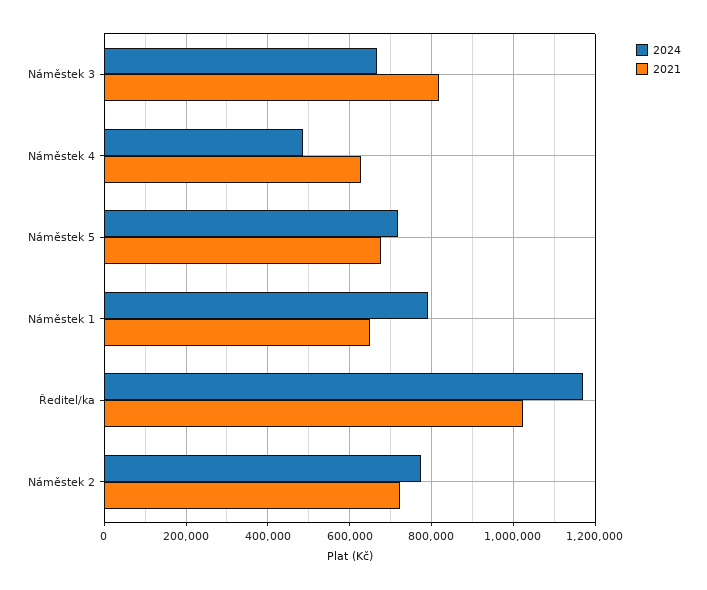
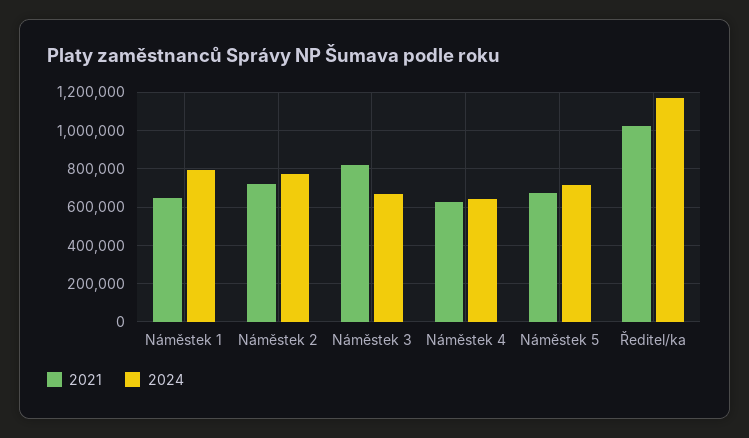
  {
    "2024": {
      "Náměstek 3": 660000,
-     "Náměstek 4": 480000,
+     "Náměstek 4": 650000,
      "Náměstek 5": 720000,
      "Náměstek 1": 800000,
      "Ředitel/ka": 1180000,
      "Náměstek 2": 780000
    },
    "2021": {
      "Náměstek 3": 820000,
      "Náměstek 4": 620000,
      "Náměstek 5": 680000,
      "Náměstek 1": 640000,
      "Ředitel/ka": 1020000,
      "Náměstek 2": 720000
    }
  }

